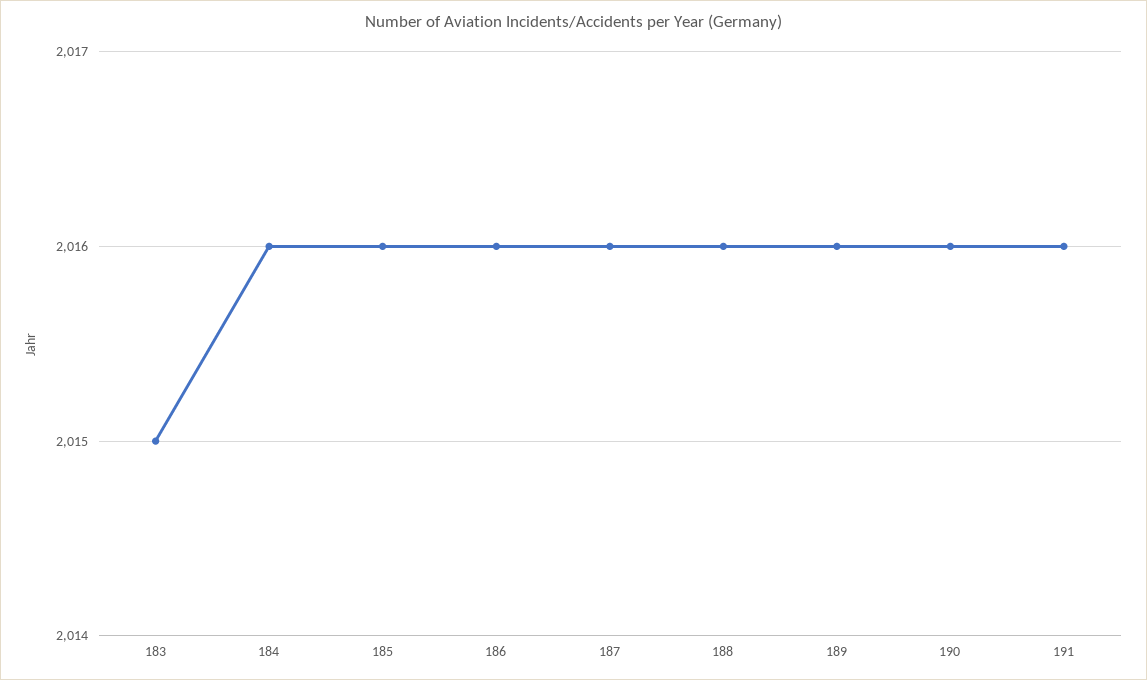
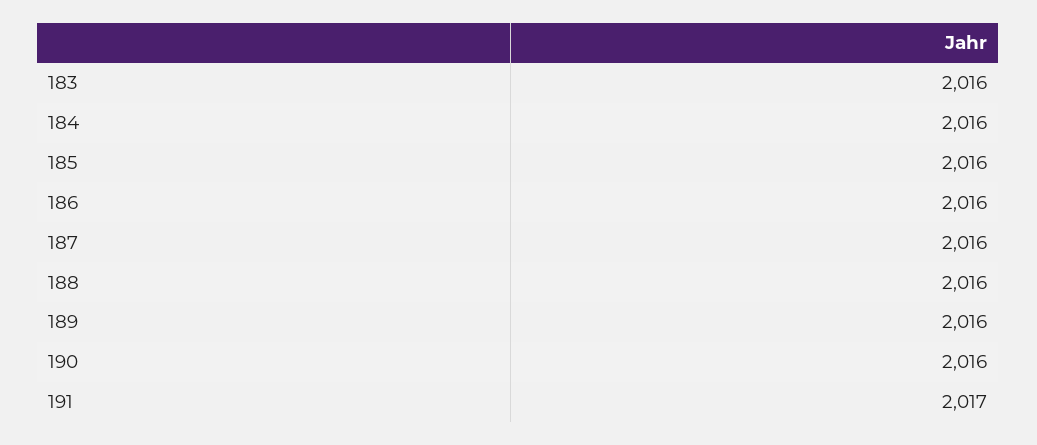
  {
-   "183": 2015,
+   "183": 2016,
    "184": 2016,
    "185": 2016,
    "186": 2016,
    "187": 2016,
    "188": 2016,
    "189": 2016,
    "190": 2016,
-   "191": 2016
+   "191": 2017
  }

